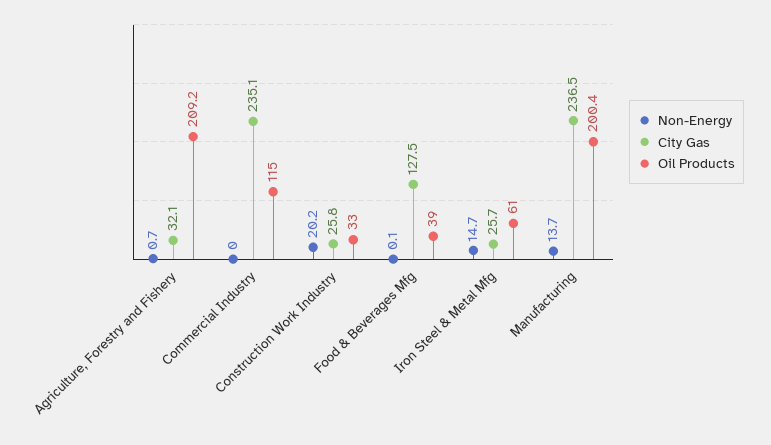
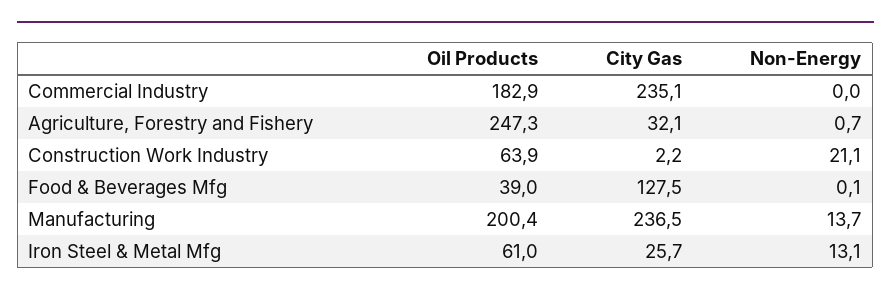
  {
    "Non-Energy": {
      "Agriculture, Forestry and Fishery": 0.7,
      "Commercial Industry": 0,
-     "Construction Work Industry": 20.2,
+     "Construction Work Industry": 21.1,
      "Food & Beverages Mfg": 0.1,
-     "Iron Steel & Metal Mfg": 14.7,
+     "Iron Steel & Metal Mfg": 13.1,
      "Manufacturing": 13.7
    },
    "City Gas": {
      "Agriculture, Forestry and Fishery": 32.1,
      "Commercial Industry": 235.1,
-     "Construction Work Industry": 25.8,
+     "Construction Work Industry": 2.2,
      "Food & Beverages Mfg": 127.5,
      "Iron Steel & Metal Mfg": 25.7,
      "Manufacturing": 236.5
    },
    "Oil Products": {
-     "Agriculture, Forestry and Fishery": 209.2,
+     "Agriculture, Forestry and Fishery": 247.3,
-     "Commercial Industry": 115,
+     "Commercial Industry": 182.9,
-     "Construction Work Industry": 33,
+     "Construction Work Industry": 63.9,
      "Food & Beverages Mfg": 39,
      "Iron Steel & Metal Mfg": 61,
      "Manufacturing": 200.4
    }
  }

